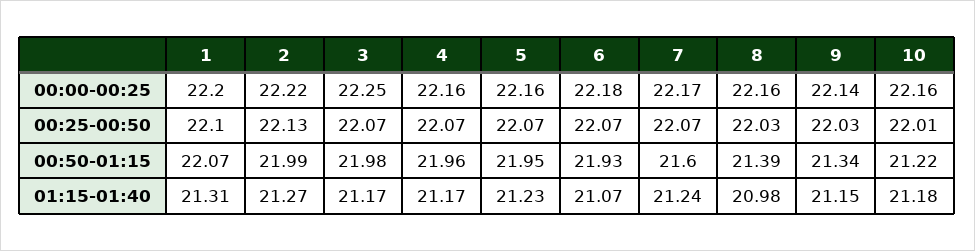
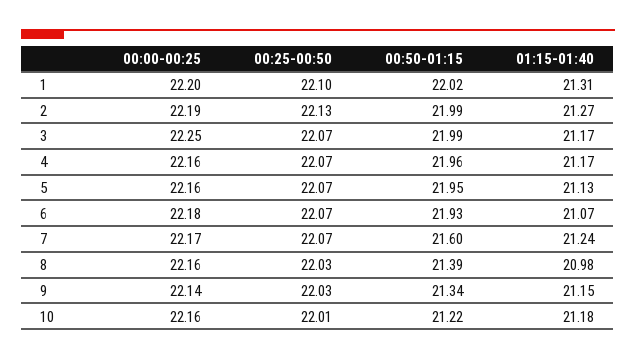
  {
    "1": {
      "00:00-00:25": 22.2,
      "00:25-00:50": 22.1,
-     "00:50-01:15": 22.07,
+     "00:50-01:15": 22.02,
      "01:15-01:40": 21.31
    },
    "2": {
-     "00:00-00:25": 22.22,
+     "00:00-00:25": 22.19,
      "00:25-00:50": 22.13,
      "00:50-01:15": 21.99,
      "01:15-01:40": 21.27
    },
    "3": {
      "00:00-00:25": 22.25,
      "00:25-00:50": 22.07,
-     "00:50-01:15": 21.98,
+     "00:50-01:15": 21.99,
      "01:15-01:40": 21.17
    },
    "4": {
      "00:00-00:25": 22.16,
      "00:25-00:50": 22.07,
      "00:50-01:15": 21.96,
      "01:15-01:40": 21.17
    },
    "5": {
      "00:00-00:25": 22.16,
      "00:25-00:50": 22.07,
      "00:50-01:15": 21.95,
-     "01:15-01:40": 21.23
+     "01:15-01:40": 21.13
    },
    "6": {
      "00:00-00:25": 22.18,
      "00:25-00:50": 22.07,
      "00:50-01:15": 21.93,
      "01:15-01:40": 21.07
    },
    "7": {
      "00:00-00:25": 22.17,
      "00:25-00:50": 22.07,
      "00:50-01:15": 21.6,
      "01:15-01:40": 21.24
    },
    "8": {
      "00:00-00:25": 22.16,
      "00:25-00:50": 22.03,
      "00:50-01:15": 21.39,
      "01:15-01:40": 20.98
    },
    "9": {
      "00:00-00:25": 22.14,
      "00:25-00:50": 22.03,
      "00:50-01:15": 21.34,
      "01:15-01:40": 21.15
    },
    "10": {
      "00:00-00:25": 22.16,
      "00:25-00:50": 22.01,
      "00:50-01:15": 21.22,
      "01:15-01:40": 21.18
    }
  }

